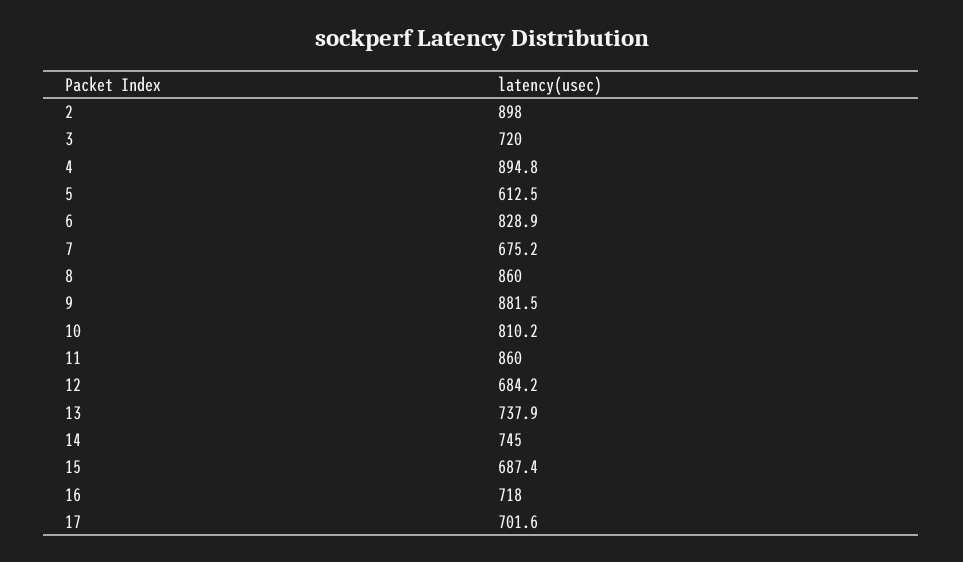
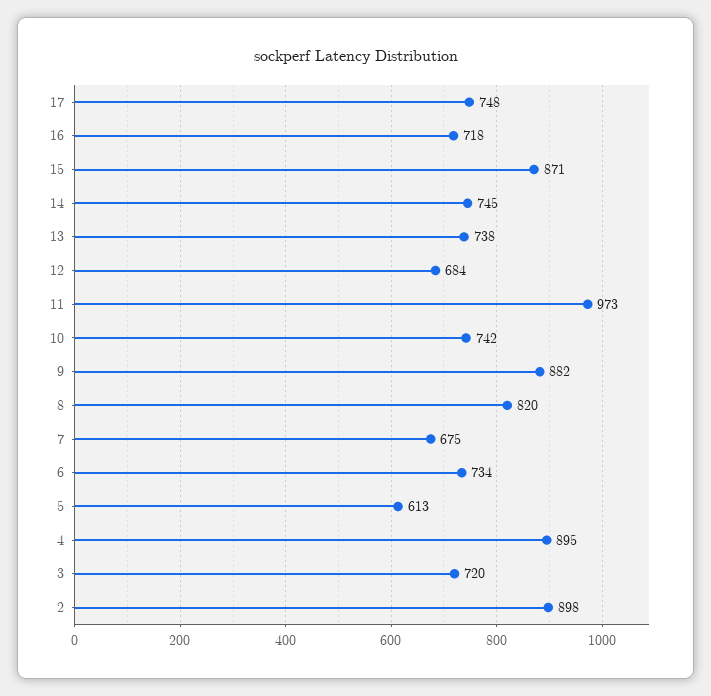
  {
    "2": 898,
    "3": 720,
    "4": 894.8,
    "5": 612.5,
-   "6": 828.9,
+   "6": 734,
    "7": 675.2,
-   "8": 860,
+   "8": 820,
    "9": 881.5,
-   "10": 810.2,
+   "10": 742,
-   "11": 860,
+   "11": 973,
    "12": 684.2,
    "13": 737.9,
    "14": 745,
-   "15": 687.4,
+   "15": 871,
    "16": 718,
-   "17": 701.6
+   "17": 748
  }

